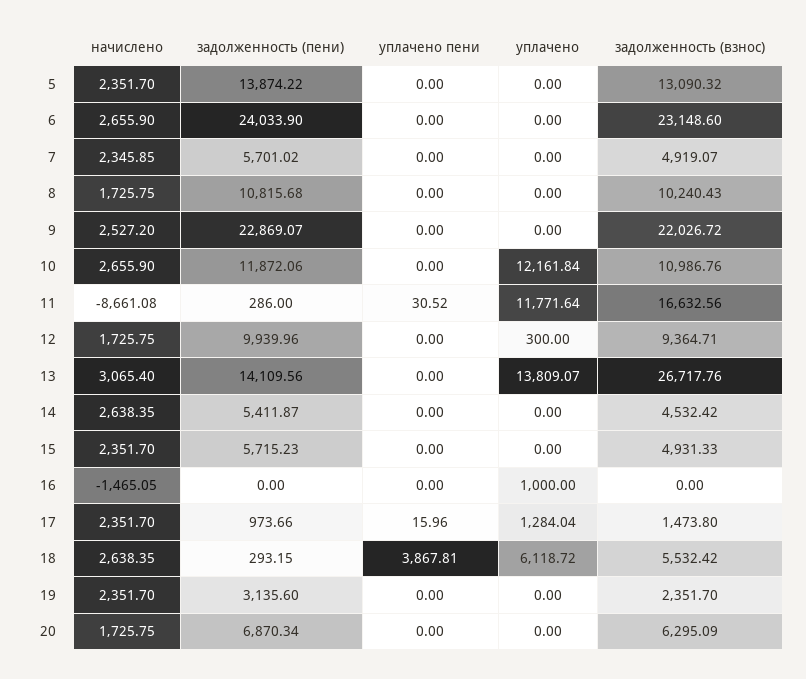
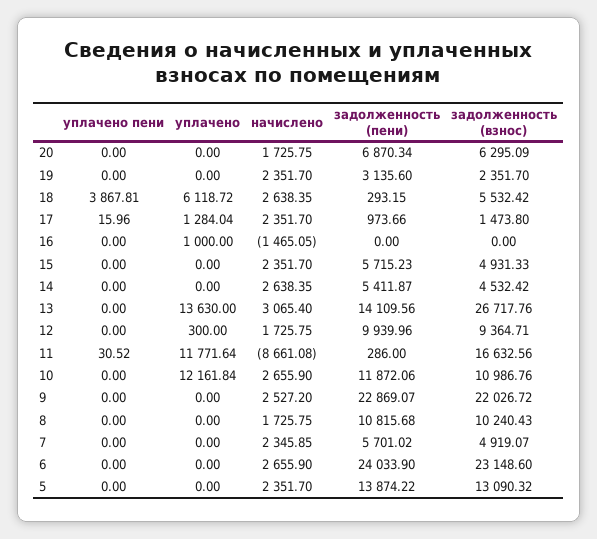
  {
    "начислено": {
      "5": 2351.7,
      "6": 2655.9,
      "7": 2345.85,
      "8": 1725.75,
      "9": 2527.2,
      "10": 2655.9,
      "11": -8661.08,
      "12": 1725.75,
      "13": 3065.4,
      "14": 2638.35,
      "15": 2351.7,
      "16": -1465.05,
      "17": 2351.7,
      "18": 2638.35,
      "19": 2351.7,
      "20": 1725.75
    },
    "задолженность (пени)": {
      "5": 13874.22,
      "6": 24033.9,
      "7": 5701.02,
      "8": 10815.68,
      "9": 22869.07,
      "10": 11872.06,
      "11": 286,
      "12": 9939.96,
      "13": 14109.56,
      "14": 5411.87,
      "15": 5715.23,
      "16": 0,
      "17": 973.66,
      "18": 293.15,
      "19": 3135.6,
      "20": 6870.34
    },
    "уплачено пени": {
      "5": 0,
      "6": 0,
      "7": 0,
      "8": 0,
      "9": 0,
      "10": 0,
      "11": 30.52,
      "12": 0,
      "13": 0,
      "14": 0,
      "15": 0,
      "16": 0,
      "17": 15.96,
      "18": 3867.81,
      "19": 0,
      "20": 0
    },
    "уплачено": {
      "5": 0,
      "6": 0,
      "7": 0,
      "8": 0,
      "9": 0,
      "10": 12161.84,
      "11": 11771.64,
      "12": 300,
-     "13": 13809.07,
+     "13": 13630,
      "14": 0,
      "15": 0,
      "16": 1000,
      "17": 1284.04,
      "18": 6118.72,
      "19": 0,
      "20": 0
    },
    "задолженность (взнос)": {
      "5": 13090.32,
      "6": 23148.6,
      "7": 4919.07,
      "8": 10240.43,
      "9": 22026.72,
      "10": 10986.76,
      "11": 16632.56,
      "12": 9364.71,
      "13": 26717.76,
      "14": 4532.42,
      "15": 4931.33,
      "16": 0,
      "17": 1473.8,
      "18": 5532.42,
      "19": 2351.7,
      "20": 6295.09
    }
  }

